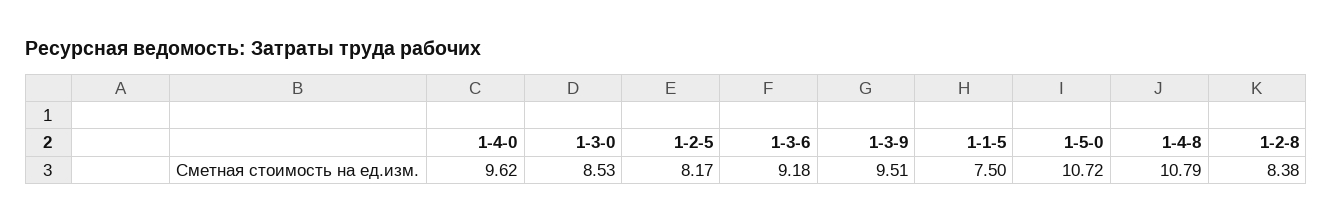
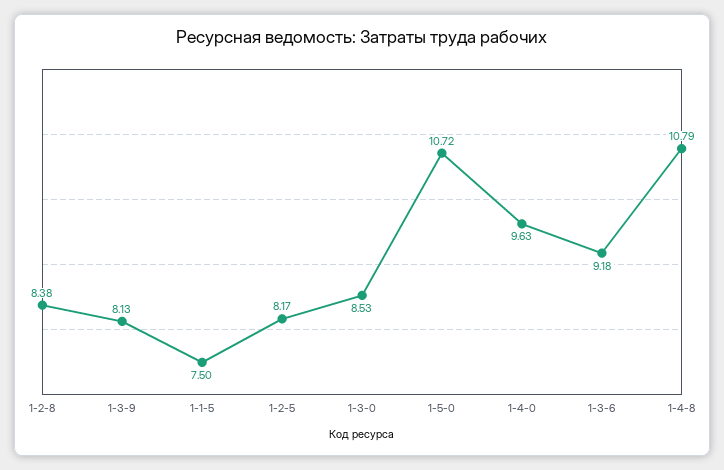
  {
-   "1-4-0": 9.62,
+   "1-4-0": 9.63,
    "1-3-0": 8.53,
    "1-2-5": 8.17,
    "1-3-6": 9.18,
-   "1-3-9": 9.51,
+   "1-3-9": 8.13,
    "1-1-5": 7.5,
    "1-5-0": 10.72,
    "1-4-8": 10.79,
    "1-2-8": 8.38
  }

